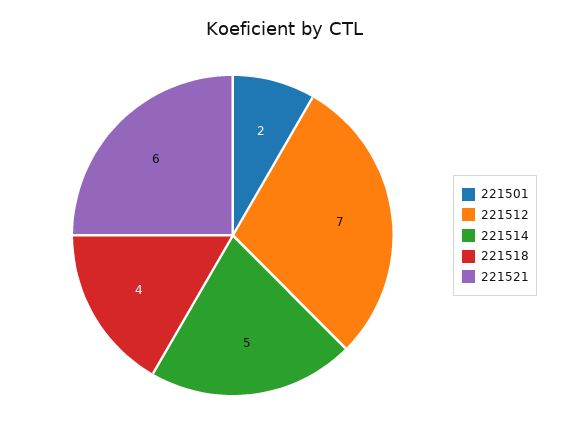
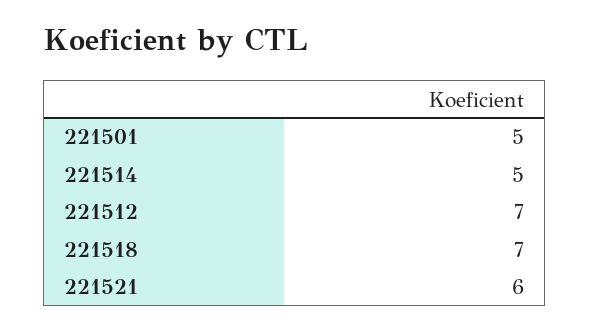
  {
-   "221501": 2,
+   "221501": 5,
    "221512": 7,
    "221514": 5,
-   "221518": 4,
+   "221518": 7,
    "221521": 6
  }

